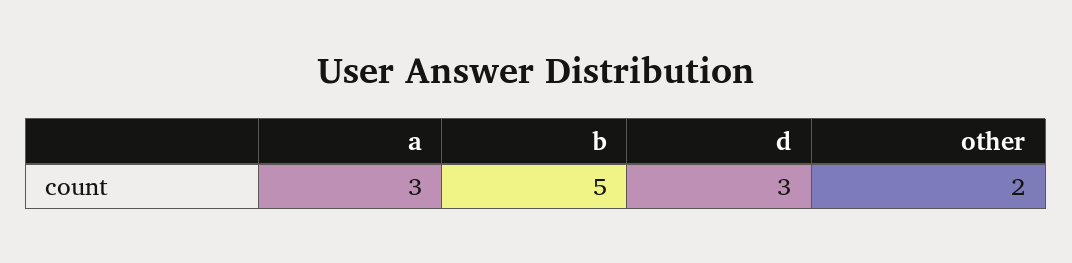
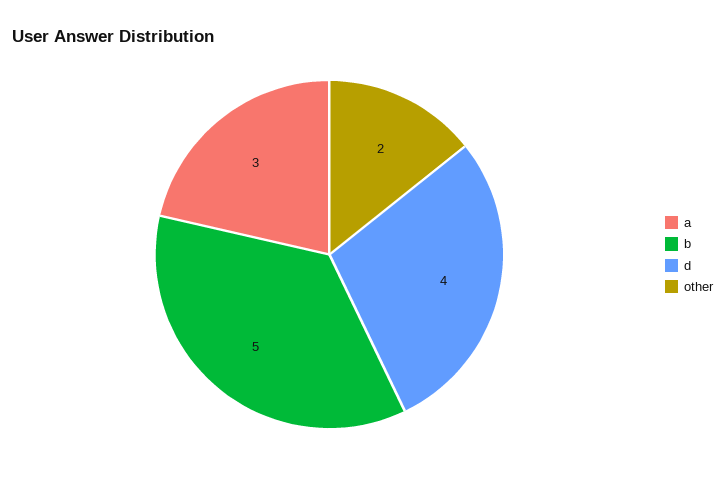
  {
    "a": 3,
    "b": 5,
-   "d": 3,
+   "d": 4,
    "other": 2
  }

